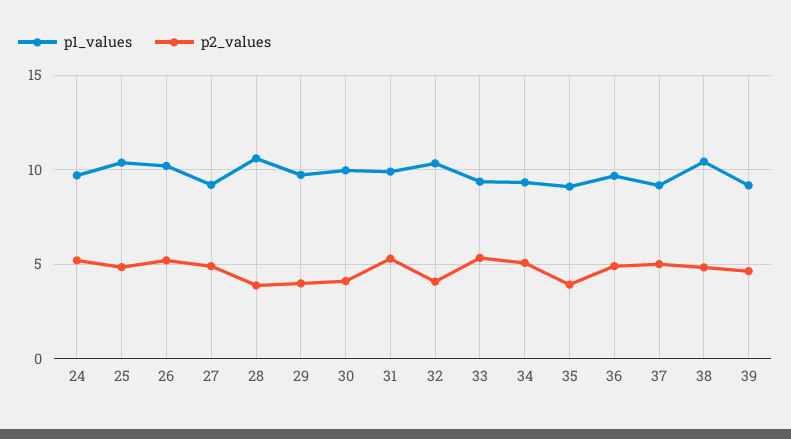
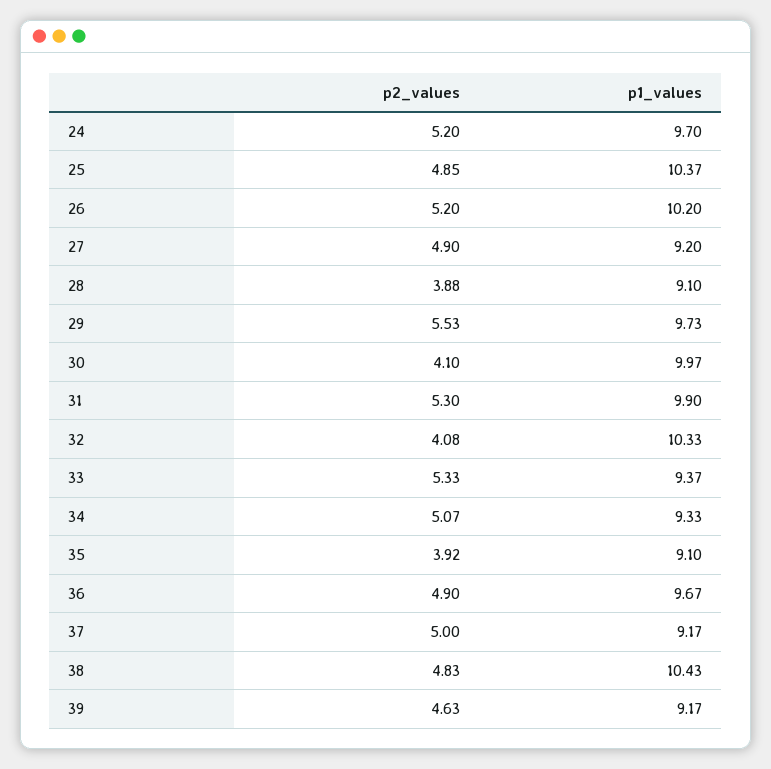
  {
    "p1_values": {
      "24": 9.7,
      "25": 10.37,
      "26": 10.2,
      "27": 9.2,
-     "28": 10.5,
+     "28": 9.1,
      "29": 9.73,
      "30": 9.97,
      "31": 9.9,
      "32": 10.33,
      "33": 9.37,
      "34": 9.33,
      "35": 9.1,
      "36": 9.67,
      "37": 9.17,
      "38": 10.43,
      "39": 9.17
    },
    "p2_values": {
      "24": 5.2,
      "25": 4.85,
      "26": 5.2,
      "27": 4.9,
      "28": 3.88,
-     "29": 4,
+     "29": 5.53,
      "30": 4.1,
      "31": 5.3,
      "32": 4.08,
      "33": 5.33,
      "34": 5.07,
      "35": 3.92,
      "36": 4.9,
      "37": 5,
      "38": 4.83,
      "39": 4.63
    }
  }

